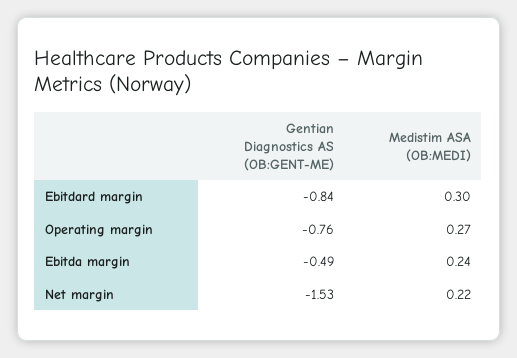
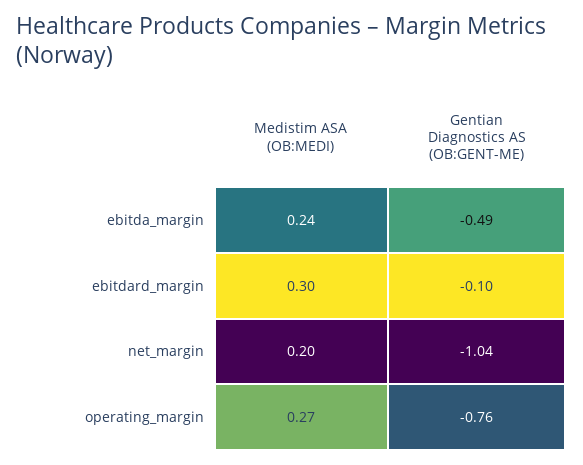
  {
    "Gentian Diagnostics AS (OB:GENT-ME)": {
-     "Ebitdard margin": -0.84,
+     "Ebitdard margin": -0.1,
      "Operating margin": -0.76,
      "Ebitda margin": -0.49,
-     "Net margin": -1.53
+     "Net margin": -1.04
    },
    "Medistim ASA (OB:MEDI)": {
      "Ebitdard margin": 0.3,
      "Operating margin": 0.27,
      "Ebitda margin": 0.24,
-     "Net margin": 0.22
+     "Net margin": 0.2
    }
  }

